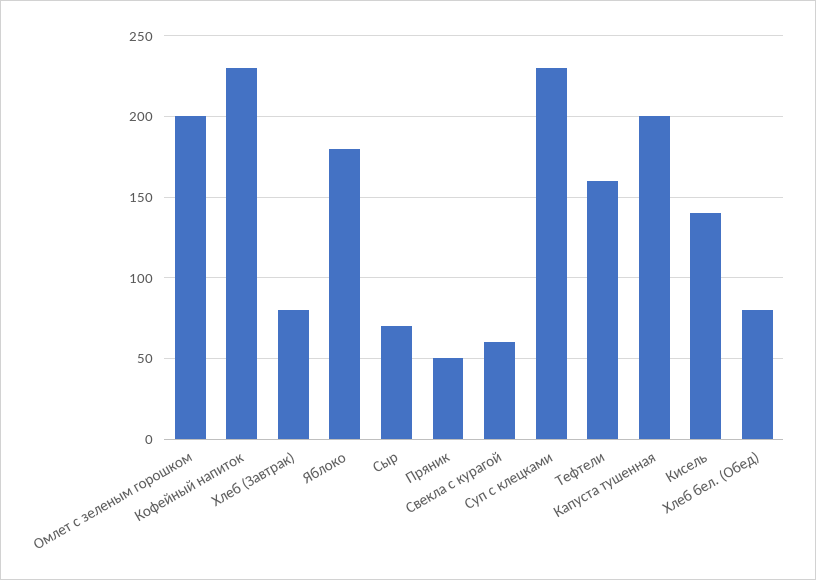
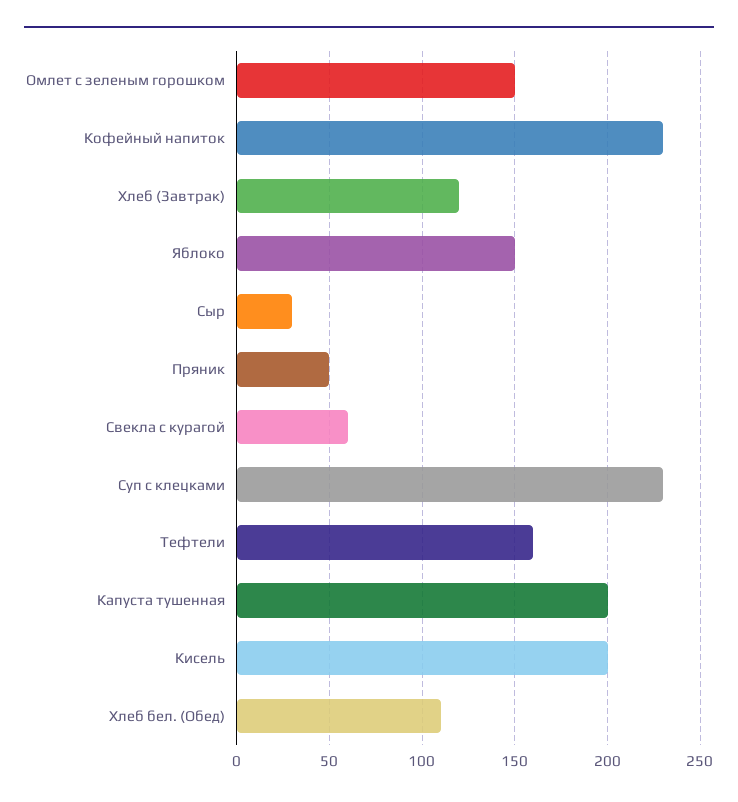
  {
-   "Омлет с зеленым горошком": 200,
+   "Омлет с зеленым горошком": 150,
    "Кофейный напиток": 230,
-   "Хлеб (Завтрак)": 80,
+   "Хлеб (Завтрак)": 120,
-   "Яблоко": 180,
+   "Яблоко": 150,
-   "Сыр": 70,
+   "Сыр": 30,
    "Пряник": 50,
    "Свекла с курагой": 60,
    "Суп с клецками": 230,
    "Тефтели": 160,
    "Капуста тушенная": 200,
-   "Кисель": 140,
+   "Кисель": 200,
-   "Хлеб бел. (Обед)": 80
+   "Хлеб бел. (Обед)": 110
  }

